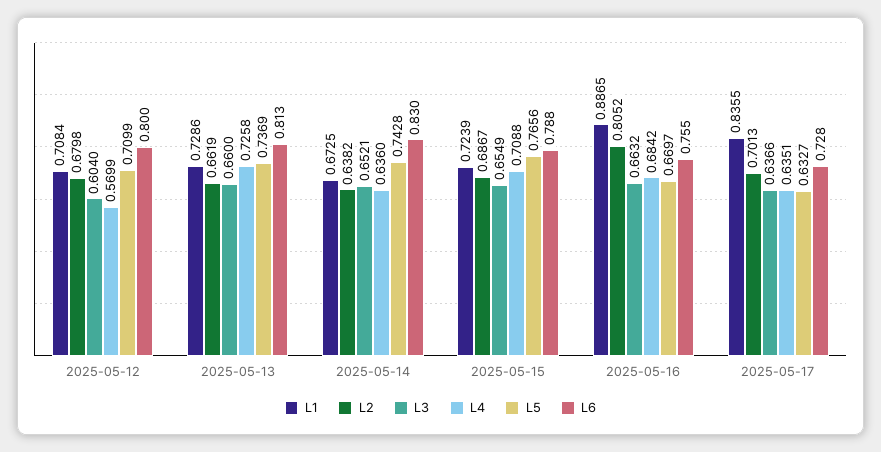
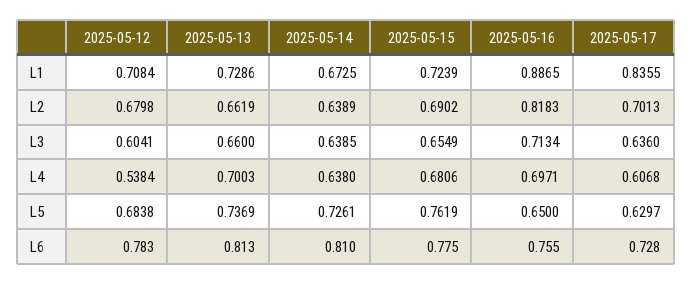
  {
    "L1": {
      "2025-05-12": 0.7084,
      "2025-05-13": 0.7286,
      "2025-05-14": 0.6725,
      "2025-05-15": 0.7239,
      "2025-05-16": 0.8865,
      "2025-05-17": 0.8355
    },
    "L2": {
      "2025-05-12": 0.6798,
      "2025-05-13": 0.6619,
-     "2025-05-14": 0.6382,
+     "2025-05-14": 0.6389,
-     "2025-05-15": 0.6867,
+     "2025-05-15": 0.6902,
-     "2025-05-16": 0.8052,
+     "2025-05-16": 0.8183,
      "2025-05-17": 0.7013
    },
    "L3": {
-     "2025-05-12": 0.604,
+     "2025-05-12": 0.6041,
      "2025-05-13": 0.66,
-     "2025-05-14": 0.6521,
+     "2025-05-14": 0.6385,
      "2025-05-15": 0.6549,
-     "2025-05-16": 0.6632,
+     "2025-05-16": 0.7134,
-     "2025-05-17": 0.6366
+     "2025-05-17": 0.636
    },
    "L4": {
-     "2025-05-12": 0.5699,
+     "2025-05-12": 0.5384,
-     "2025-05-13": 0.7258,
+     "2025-05-13": 0.7003,
-     "2025-05-14": 0.636,
+     "2025-05-14": 0.638,
-     "2025-05-15": 0.7088,
+     "2025-05-15": 0.6806,
-     "2025-05-16": 0.6842,
+     "2025-05-16": 0.6971,
-     "2025-05-17": 0.6351
+     "2025-05-17": 0.6068
    },
    "L5": {
-     "2025-05-12": 0.7099,
+     "2025-05-12": 0.6838,
      "2025-05-13": 0.7369,
-     "2025-05-14": 0.7428,
+     "2025-05-14": 0.7261,
-     "2025-05-15": 0.7656,
+     "2025-05-15": 0.7619,
-     "2025-05-16": 0.6697,
+     "2025-05-16": 0.65,
-     "2025-05-17": 0.6327
+     "2025-05-17": 0.6297
    },
    "L6": {
-     "2025-05-12": 0.8,
+     "2025-05-12": 0.783,
      "2025-05-13": 0.813,
-     "2025-05-14": 0.83,
+     "2025-05-14": 0.81,
-     "2025-05-15": 0.788,
+     "2025-05-15": 0.775,
      "2025-05-16": 0.755,
      "2025-05-17": 0.728
    }
  }

